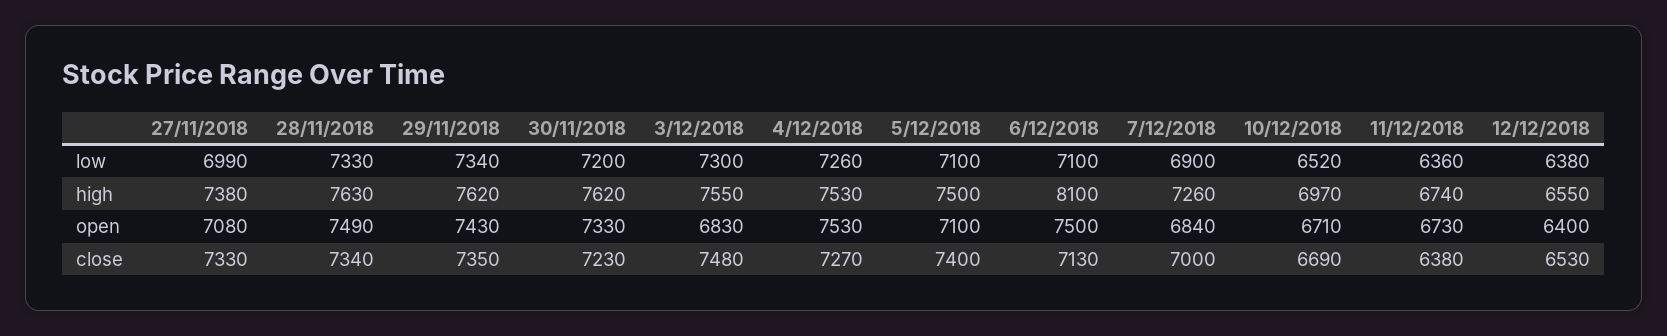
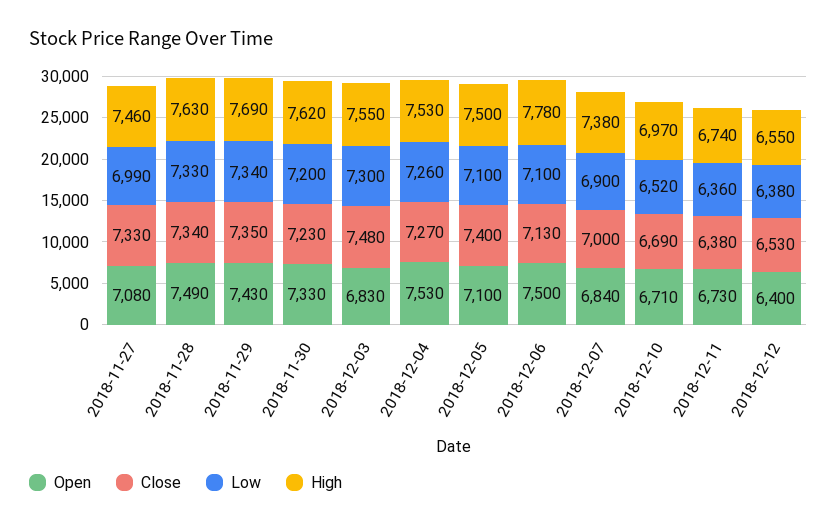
  {
    "low": {
      "27/11/2018": 6990,
      "28/11/2018": 7330,
      "29/11/2018": 7340,
      "30/11/2018": 7200,
      "3/12/2018": 7300,
      "4/12/2018": 7260,
      "5/12/2018": 7100,
      "6/12/2018": 7100,
      "7/12/2018": 6900,
      "10/12/2018": 6520,
      "11/12/2018": 6360,
      "12/12/2018": 6380
    },
    "high": {
-     "27/11/2018": 7380,
+     "27/11/2018": 7460,
      "28/11/2018": 7630,
-     "29/11/2018": 7620,
+     "29/11/2018": 7690,
      "30/11/2018": 7620,
      "3/12/2018": 7550,
      "4/12/2018": 7530,
      "5/12/2018": 7500,
-     "6/12/2018": 8100,
+     "6/12/2018": 7780,
-     "7/12/2018": 7260,
+     "7/12/2018": 7380,
      "10/12/2018": 6970,
      "11/12/2018": 6740,
      "12/12/2018": 6550
    },
    "open": {
      "27/11/2018": 7080,
      "28/11/2018": 7490,
      "29/11/2018": 7430,
      "30/11/2018": 7330,
      "3/12/2018": 6830,
      "4/12/2018": 7530,
      "5/12/2018": 7100,
      "6/12/2018": 7500,
      "7/12/2018": 6840,
      "10/12/2018": 6710,
      "11/12/2018": 6730,
      "12/12/2018": 6400
    },
    "close": {
      "27/11/2018": 7330,
      "28/11/2018": 7340,
      "29/11/2018": 7350,
      "30/11/2018": 7230,
      "3/12/2018": 7480,
      "4/12/2018": 7270,
      "5/12/2018": 7400,
      "6/12/2018": 7130,
      "7/12/2018": 7000,
      "10/12/2018": 6690,
      "11/12/2018": 6380,
      "12/12/2018": 6530
    }
  }

